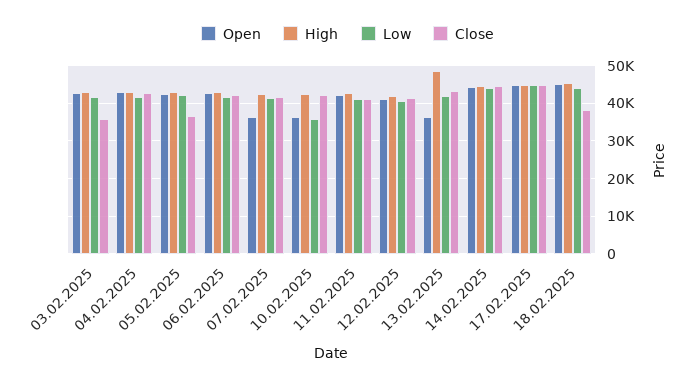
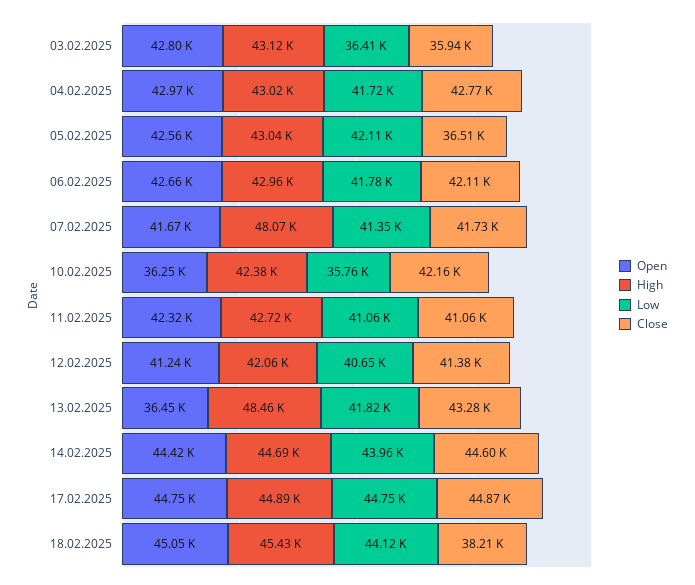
  {
    "Open": {
      "03.02.2025": 42800,
      "04.02.2025": 42970,
      "05.02.2025": 42560,
      "06.02.2025": 42660,
-     "07.02.2025": 36000,
+     "07.02.2025": 41670,
      "10.02.2025": 36250,
      "11.02.2025": 42320,
      "12.02.2025": 41240,
      "13.02.2025": 36450,
      "14.02.2025": 44420,
      "17.02.2025": 44750,
      "18.02.2025": 45050
    },
    "High": {
      "03.02.2025": 43120,
      "04.02.2025": 43020,
      "05.02.2025": 43040,
      "06.02.2025": 42960,
-     "07.02.2025": 42000,
+     "07.02.2025": 48070,
      "10.02.2025": 42380,
      "11.02.2025": 42720,
      "12.02.2025": 42060,
      "13.02.2025": 48460,
      "14.02.2025": 44690,
      "17.02.2025": 44890,
      "18.02.2025": 45430
    },
    "Low": {
-     "03.02.2025": 42000,
+     "03.02.2025": 36410,
      "04.02.2025": 41720,
      "05.02.2025": 42110,
      "06.02.2025": 41780,
      "07.02.2025": 41350,
      "10.02.2025": 35760,
      "11.02.2025": 41060,
      "12.02.2025": 40650,
      "13.02.2025": 41820,
      "14.02.2025": 43960,
      "17.02.2025": 44750,
      "18.02.2025": 44120
    },
    "Close": {
      "03.02.2025": 35940,
      "04.02.2025": 42770,
      "05.02.2025": 36510,
      "06.02.2025": 42110,
      "07.02.2025": 41730,
      "10.02.2025": 42160,
      "11.02.2025": 41060,
      "12.02.2025": 41380,
      "13.02.2025": 43280,
      "14.02.2025": 44600,
      "17.02.2025": 44870,
      "18.02.2025": 38210
    }
  }

